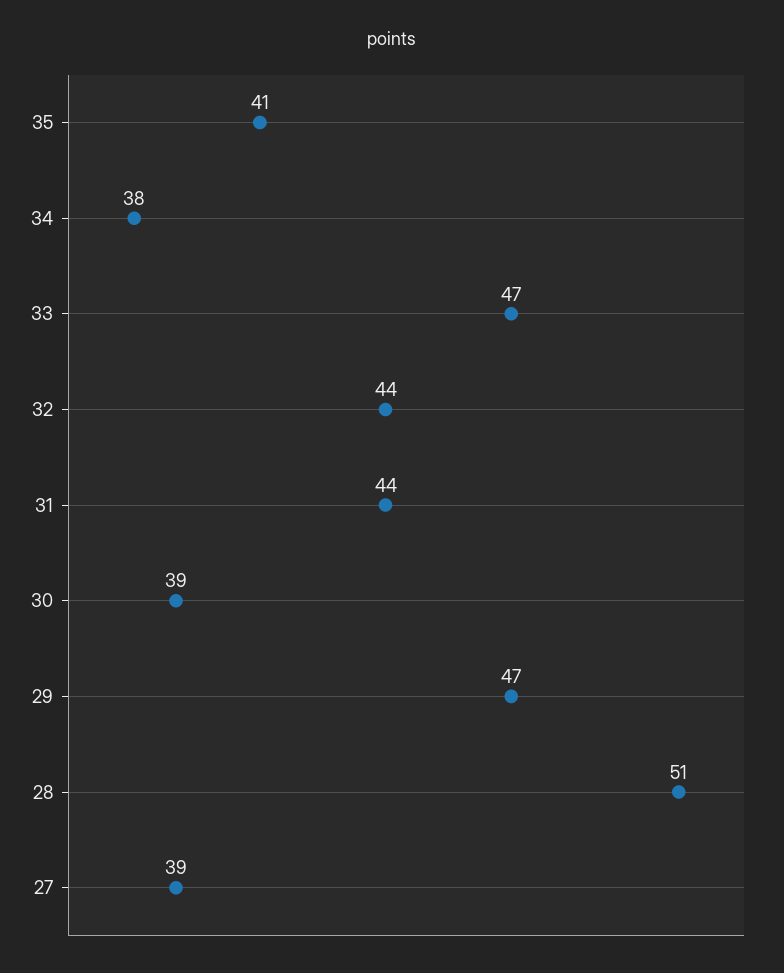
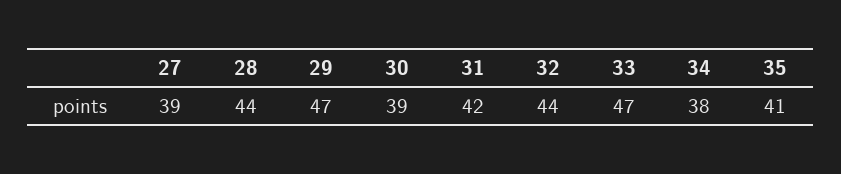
  {
    "35": 41,
    "34": 38,
    "33": 47,
    "32": 44,
-   "31": 44,
+   "31": 42,
    "30": 39,
    "29": 47,
-   "28": 51,
+   "28": 44,
    "27": 39
  }

